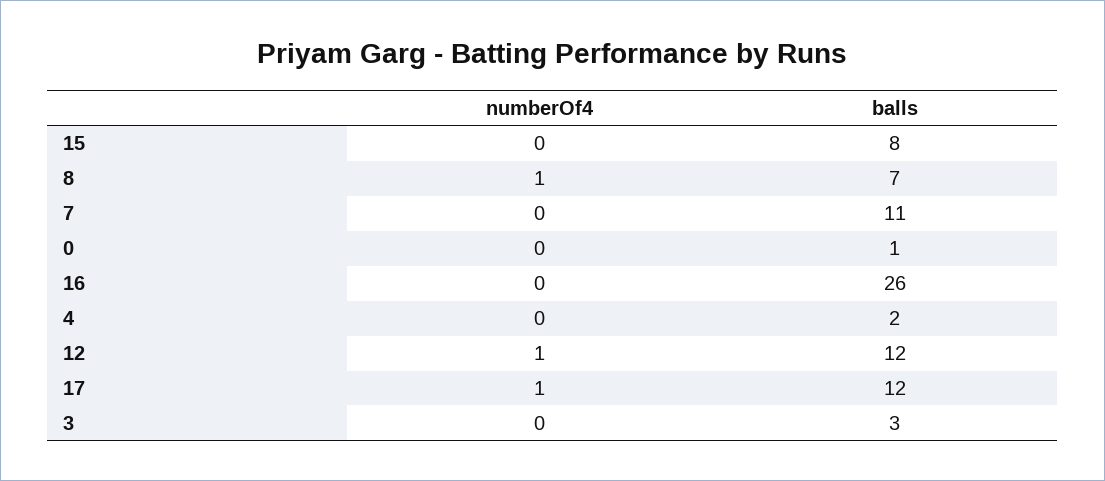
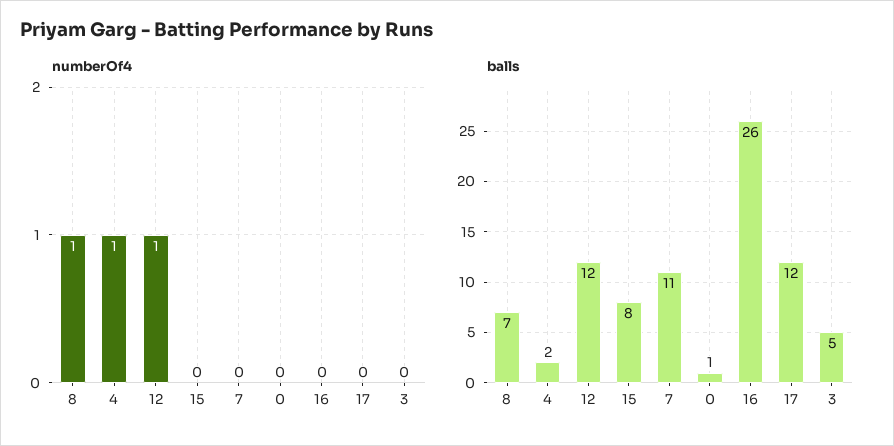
  {
    "numberOf4": {
      "15": 0,
      "8": 1,
      "7": 0,
      "0": 0,
      "16": 0,
-     "4": 0,
+     "4": 1,
      "12": 1,
-     "17": 1,
+     "17": 0,
      "3": 0
    },
    "balls": {
      "15": 8,
      "8": 7,
      "7": 11,
      "0": 1,
      "16": 26,
      "4": 2,
      "12": 12,
      "17": 12,
-     "3": 3
+     "3": 5
    }
  }

